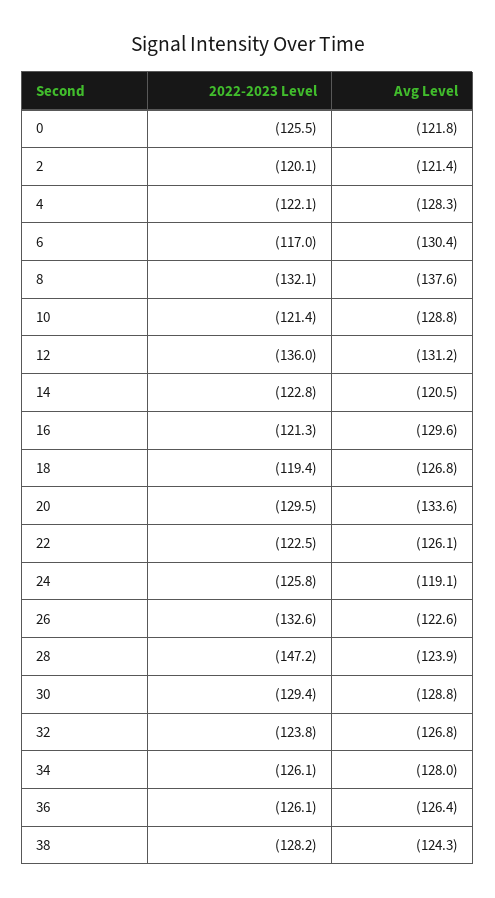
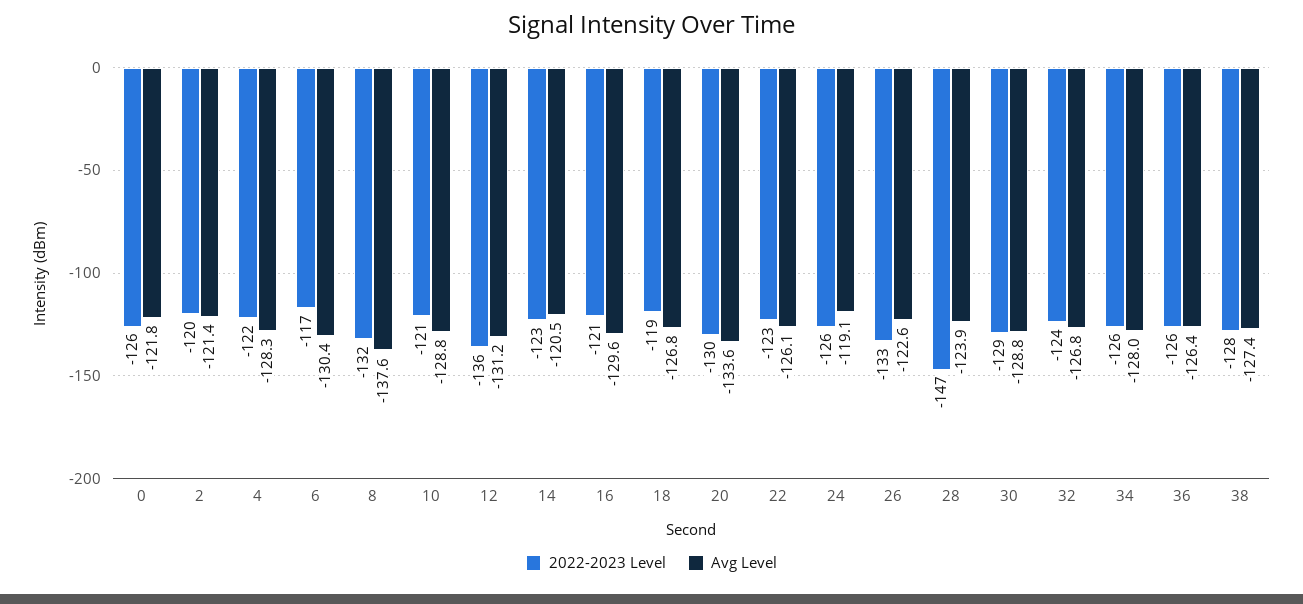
  {
    "2022-2023 Level": {
      "0": -125.5,
      "2": -120.1,
      "4": -122.1,
      "6": -117,
      "8": -132.1,
      "10": -121.4,
      "12": -136,
      "14": -122.8,
      "16": -121.3,
      "18": -119.4,
      "20": -129.5,
      "22": -122.5,
      "24": -125.8,
      "26": -132.6,
      "28": -147.2,
      "30": -129.4,
      "32": -123.8,
      "34": -126.1,
      "36": -126.1,
      "38": -128.2
    },
    "Avg Level": {
      "0": -121.8,
      "2": -121.4,
      "4": -128.3,
      "6": -130.4,
      "8": -137.6,
      "10": -128.8,
      "12": -131.2,
      "14": -120.5,
      "16": -129.6,
      "18": -126.8,
      "20": -133.6,
      "22": -126.1,
      "24": -119.1,
      "26": -122.6,
      "28": -123.9,
      "30": -128.8,
      "32": -126.8,
      "34": -128,
      "36": -126.4,
-     "38": -124.3
+     "38": -127.4
    }
  }

